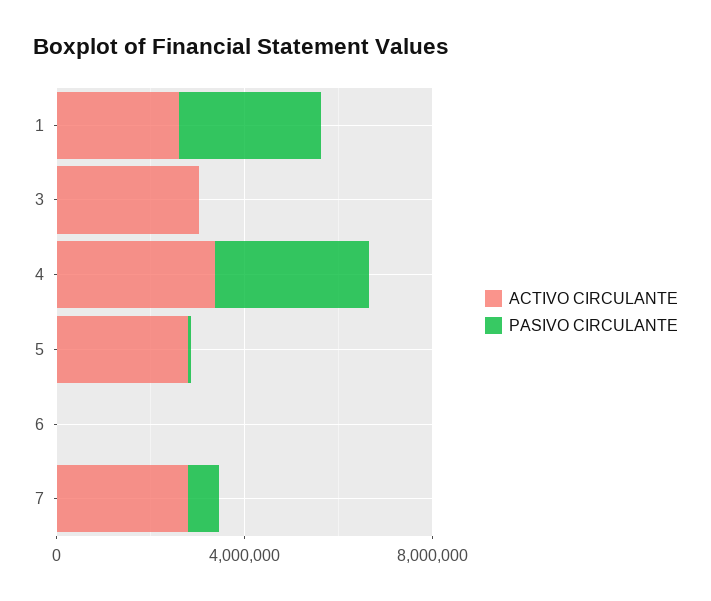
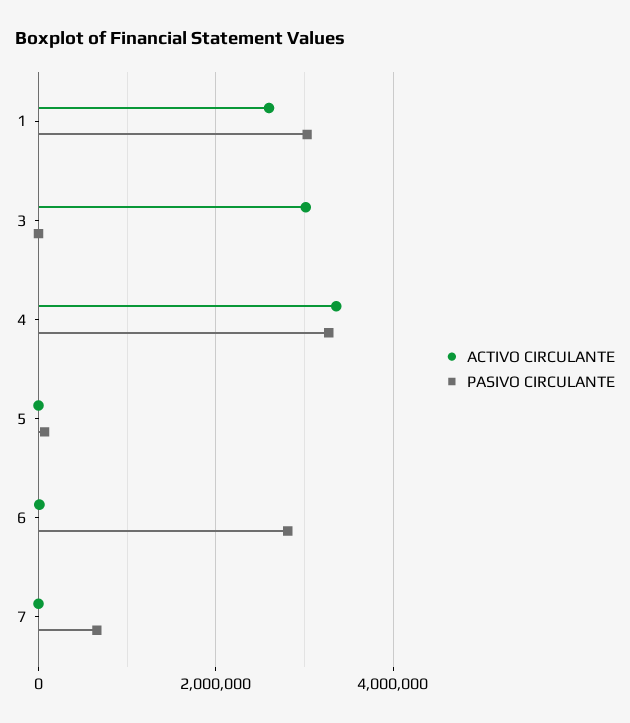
  {
    "ACTIVO CIRCULANTE": {
      "1": 2600000,
      "3": 3000000,
      "4": 3400000,
-     "5": 3000000,
+     "5": 0,
      "6": 0,
-     "7": 3000000
+     "7": 0
    },
    "PASIVO CIRCULANTE": {
      "1": 3000000,
      "3": 0,
      "4": 3200000,
      "5": 0,
-     "6": 0,
+     "6": 2800000,
      "7": 600000
    }
  }

